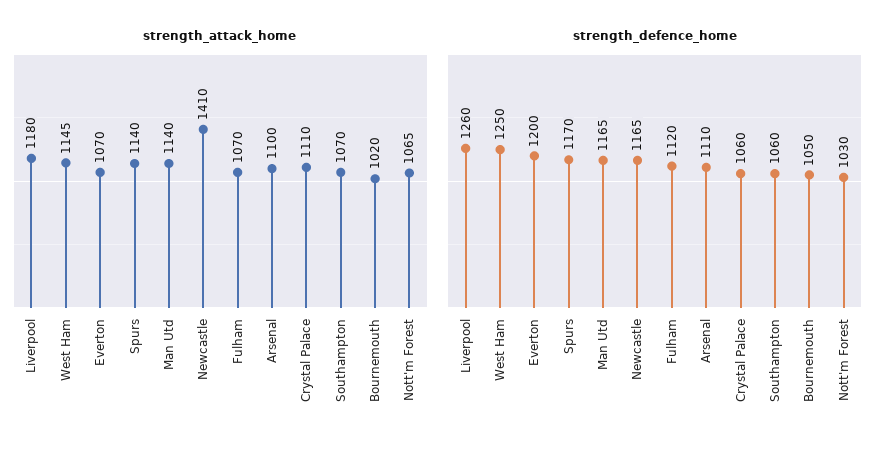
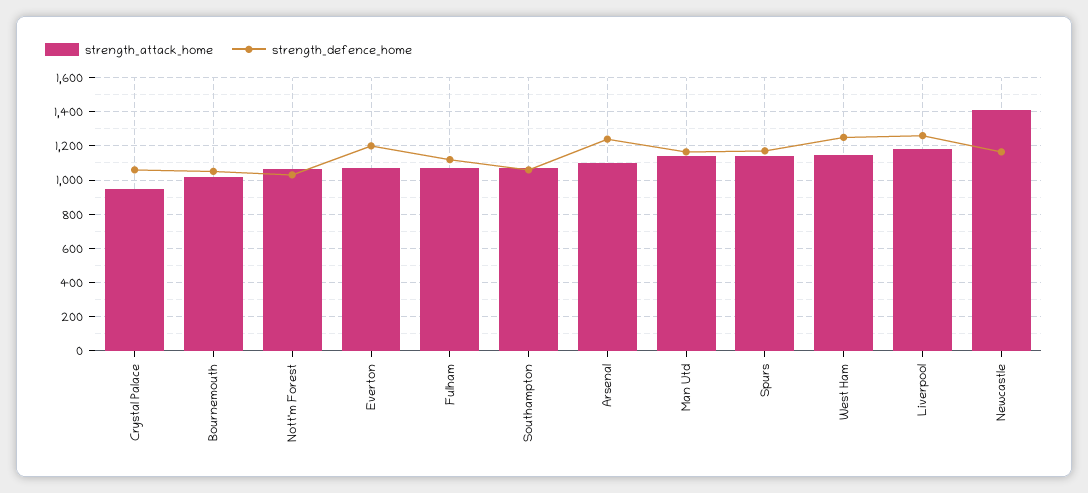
  {
    "strength_attack_home": {
      "Liverpool": 1180,
      "West Ham": 1145,
      "Everton": 1070,
      "Spurs": 1140,
      "Man Utd": 1140,
      "Newcastle": 1410,
      "Fulham": 1070,
      "Arsenal": 1100,
-     "Crystal Palace": 1110,
+     "Crystal Palace": 950,
      "Southampton": 1070,
      "Bournemouth": 1020,
      "Nott'm Forest": 1065
    },
    "strength_defence_home": {
      "Liverpool": 1260,
      "West Ham": 1250,
      "Everton": 1200,
      "Spurs": 1170,
      "Man Utd": 1165,
      "Newcastle": 1165,
      "Fulham": 1120,
-     "Arsenal": 1110,
+     "Arsenal": 1250,
      "Crystal Palace": 1060,
      "Southampton": 1060,
      "Bournemouth": 1050,
      "Nott'm Forest": 1030
    }
  }

